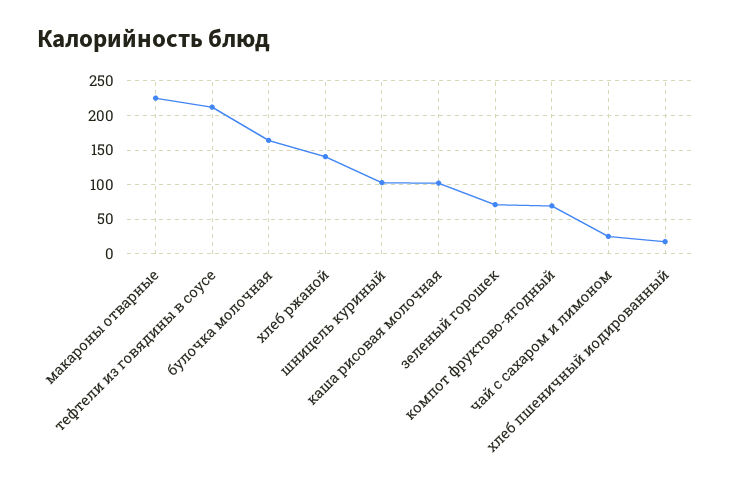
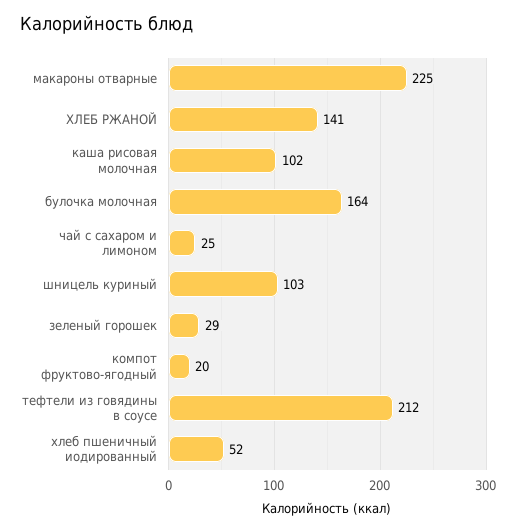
  {
    "макароны отварные": 225,
    "тефтели из говядины в соусе": 212,
    "булочка молочная": 164,
    "хлеб ржаной": 141,
    "шницель куриный": 103,
    "каша рисовая молочная": 102,
-   "зеленый горошек": 70,
+   "зеленый горошек": 29,
-   "компот фруктово-ягодный": 70,
+   "компот фруктово-ягодный": 20,
    "чай с сахаром и лимоном": 25,
-   "хлеб пшеничный иодированный": 20
+   "хлеб пшеничный иодированный": 52
  }

